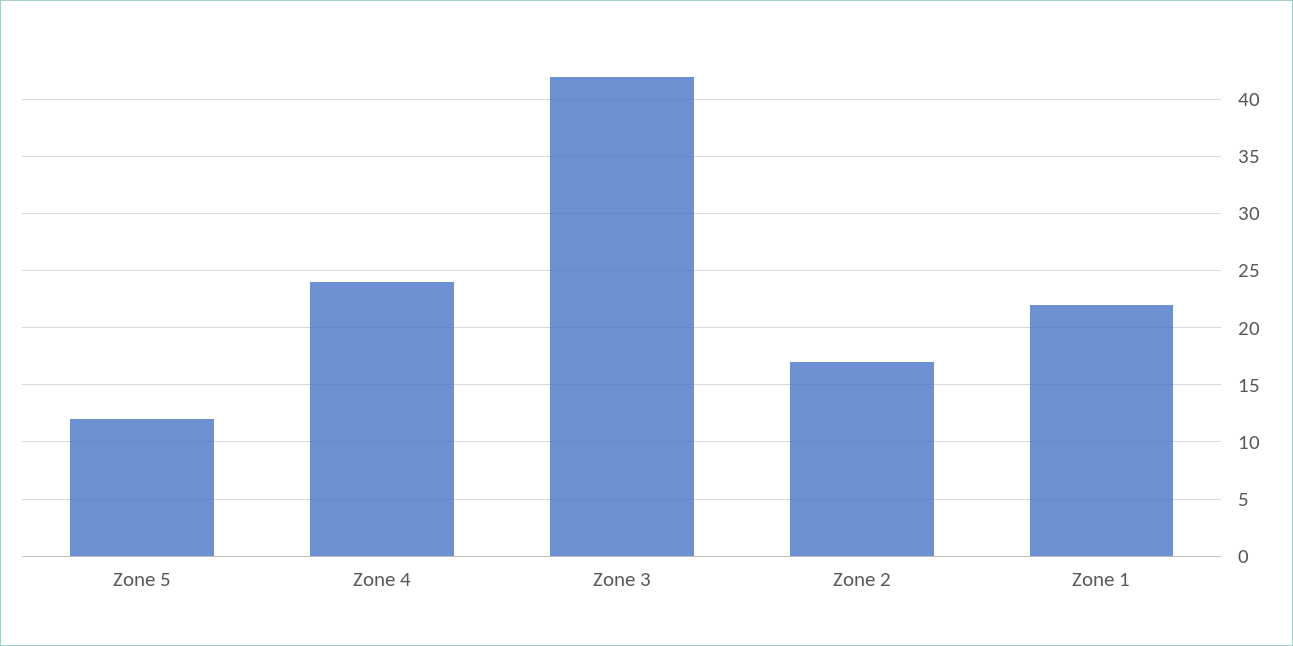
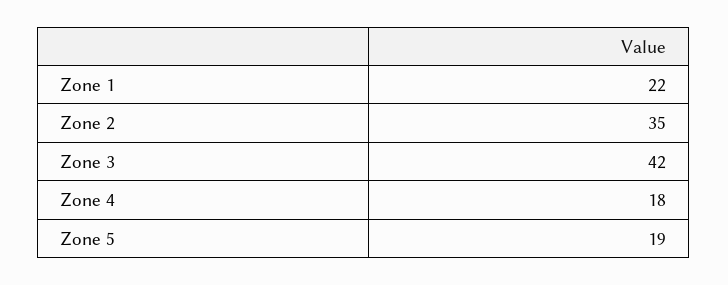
  {
-   "Zone 5": 12,
+   "Zone 5": 19,
-   "Zone 4": 24,
+   "Zone 4": 18,
    "Zone 3": 42,
-   "Zone 2": 17,
+   "Zone 2": 35,
    "Zone 1": 22
  }

